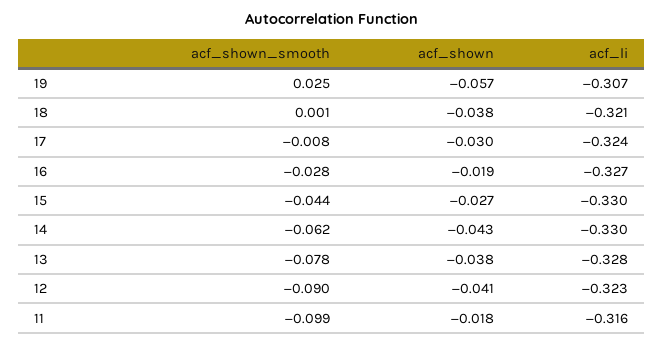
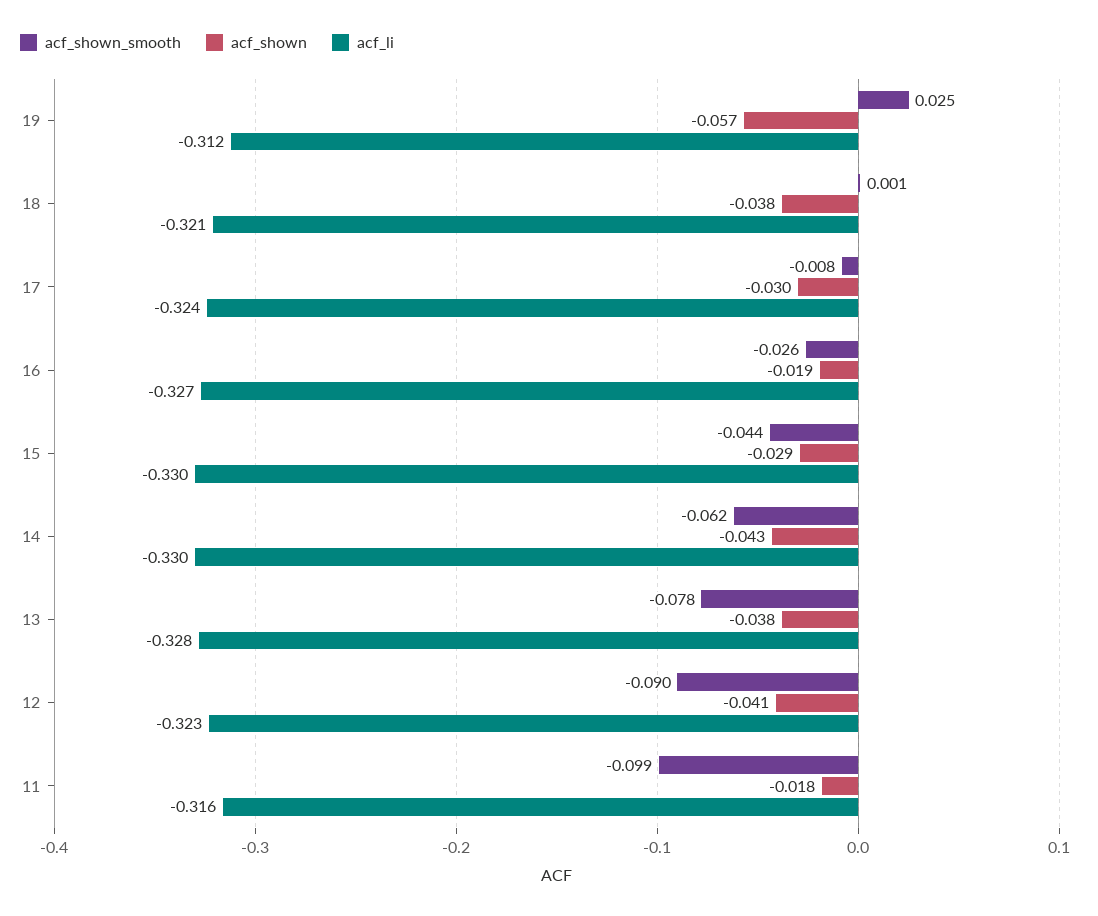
  {
    "acf_shown_smooth": {
      "19": 0.025,
      "18": 0.001,
      "17": -0.008,
-     "16": -0.028,
+     "16": -0.026,
      "15": -0.044,
      "14": -0.062,
      "13": -0.078,
      "12": -0.09,
      "11": -0.099
    },
    "acf_shown": {
      "19": -0.057,
      "18": -0.038,
      "17": -0.03,
      "16": -0.019,
-     "15": -0.027,
+     "15": -0.029,
      "14": -0.043,
      "13": -0.038,
      "12": -0.041,
      "11": -0.018
    },
    "acf_li": {
-     "19": -0.307,
+     "19": -0.312,
      "18": -0.321,
      "17": -0.324,
      "16": -0.327,
      "15": -0.33,
      "14": -0.33,
      "13": -0.328,
      "12": -0.323,
      "11": -0.316
    }
  }

